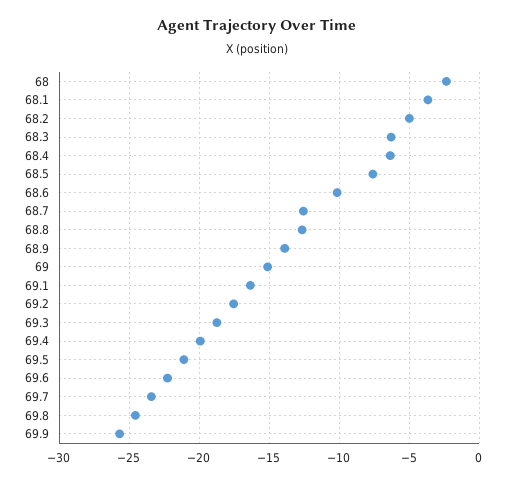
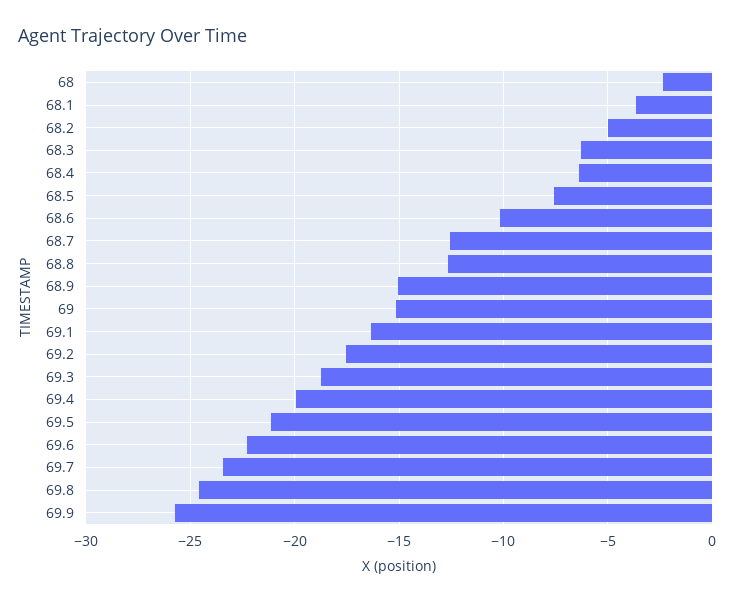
  {
    "68": -2.5,
    "68.1": -3.5,
    "68.2": -5,
    "68.3": -6.5,
    "68.4": -6.5,
    "68.5": -7.5,
    "68.6": -10,
    "68.7": -12.5,
    "68.8": -12.5,
-   "68.9": -14,
+   "68.9": -15,
    "69": -15,
    "69.1": -16.5,
    "69.2": -17.5,
    "69.3": -19,
    "69.4": -20,
    "69.5": -21,
    "69.6": -22.5,
    "69.7": -23.5,
    "69.8": -24.5,
    "69.9": -25.5
  }

